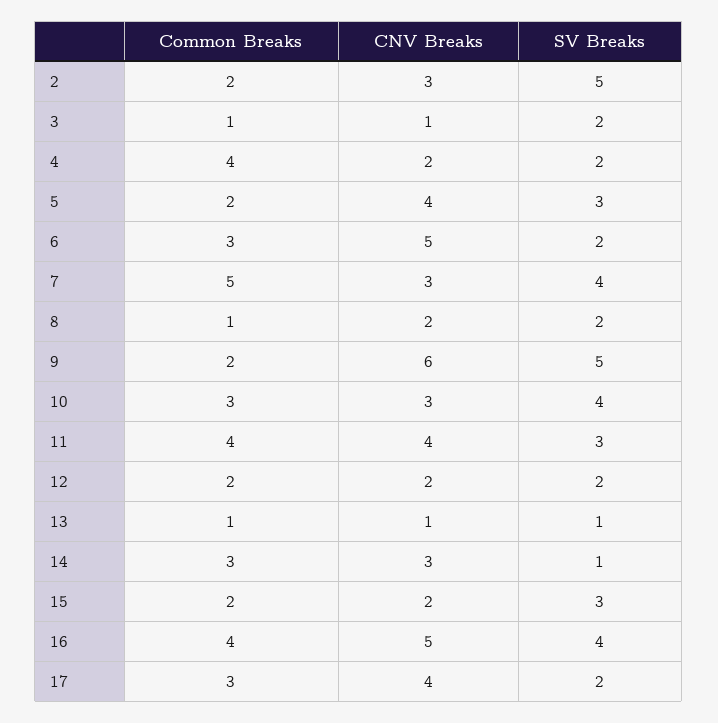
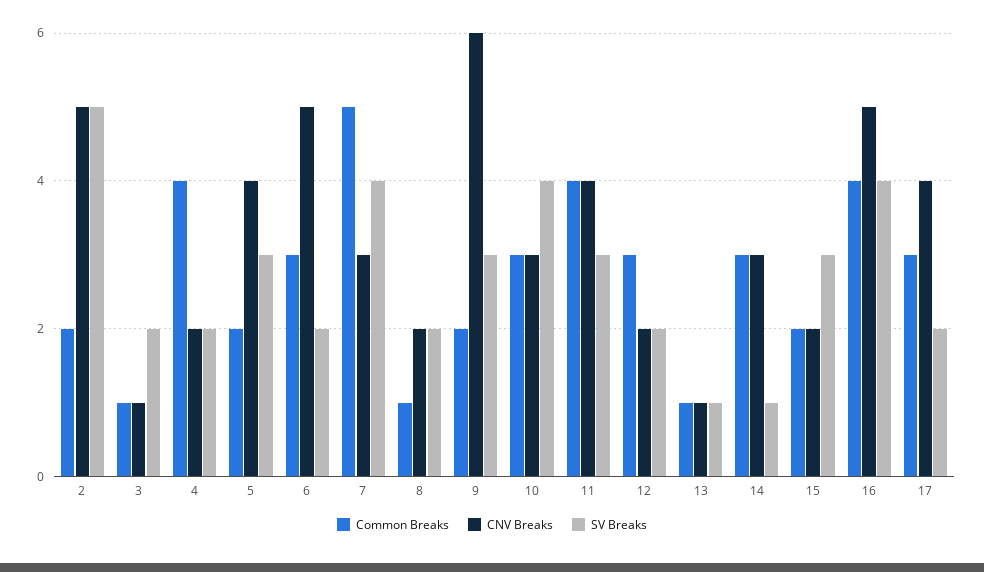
  {
    "Common Breaks": {
      "2": 2,
      "3": 1,
      "4": 4,
      "5": 2,
      "6": 3,
      "7": 5,
      "8": 1,
      "9": 2,
      "10": 3,
      "11": 4,
-     "12": 2,
+     "12": 3,
      "13": 1,
      "14": 3,
      "15": 2,
      "16": 4,
      "17": 3
    },
    "CNV Breaks": {
-     "2": 3,
+     "2": 5,
      "3": 1,
      "4": 2,
      "5": 4,
      "6": 5,
      "7": 3,
      "8": 2,
      "9": 6,
      "10": 3,
      "11": 4,
      "12": 2,
      "13": 1,
      "14": 3,
      "15": 2,
      "16": 5,
      "17": 4
    },
    "SV Breaks": {
      "2": 5,
      "3": 2,
      "4": 2,
      "5": 3,
      "6": 2,
      "7": 4,
      "8": 2,
-     "9": 5,
+     "9": 3,
      "10": 4,
      "11": 3,
      "12": 2,
      "13": 1,
      "14": 1,
      "15": 3,
      "16": 4,
      "17": 2
    }
  }

